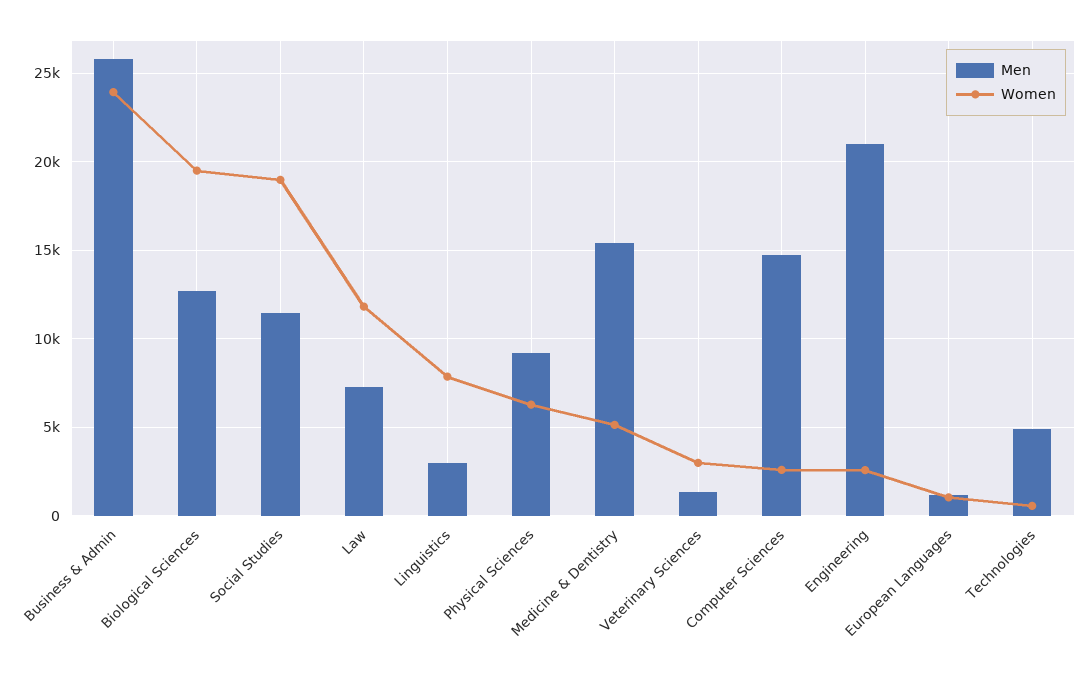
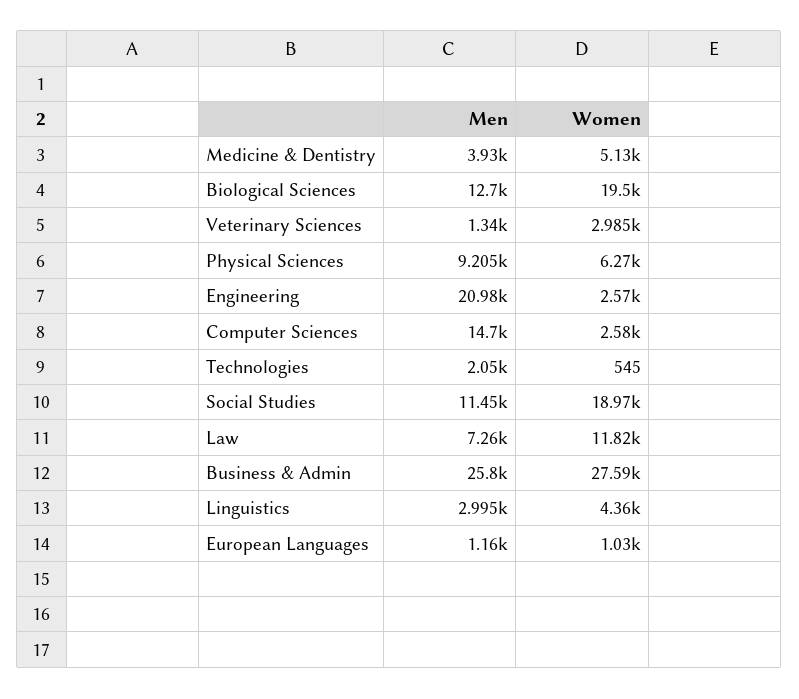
  {
    "Men": {
      "Business & Admin": 25800,
      "Biological Sciences": 12700,
      "Social Studies": 11450,
      "Law": 7260,
      "Linguistics": 2995,
      "Physical Sciences": 9205,
-     "Medicine & Dentistry": 15500,
+     "Medicine & Dentistry": 3930,
      "Veterinary Sciences": 1340,
      "Computer Sciences": 14700,
      "Engineering": 20980,
      "European Languages": 1160,
-     "Technologies": 5000
+     "Technologies": 2050
    },
    "Women": {
-     "Business & Admin": 24000,
+     "Business & Admin": 27590,
      "Biological Sciences": 19500,
      "Social Studies": 18970,
      "Law": 11820,
-     "Linguistics": 8000,
+     "Linguistics": 4360,
      "Physical Sciences": 6270,
      "Medicine & Dentistry": 5130,
      "Veterinary Sciences": 2985,
      "Computer Sciences": 2580,
      "Engineering": 2570,
      "European Languages": 1030,
      "Technologies": 545
    }
  }

